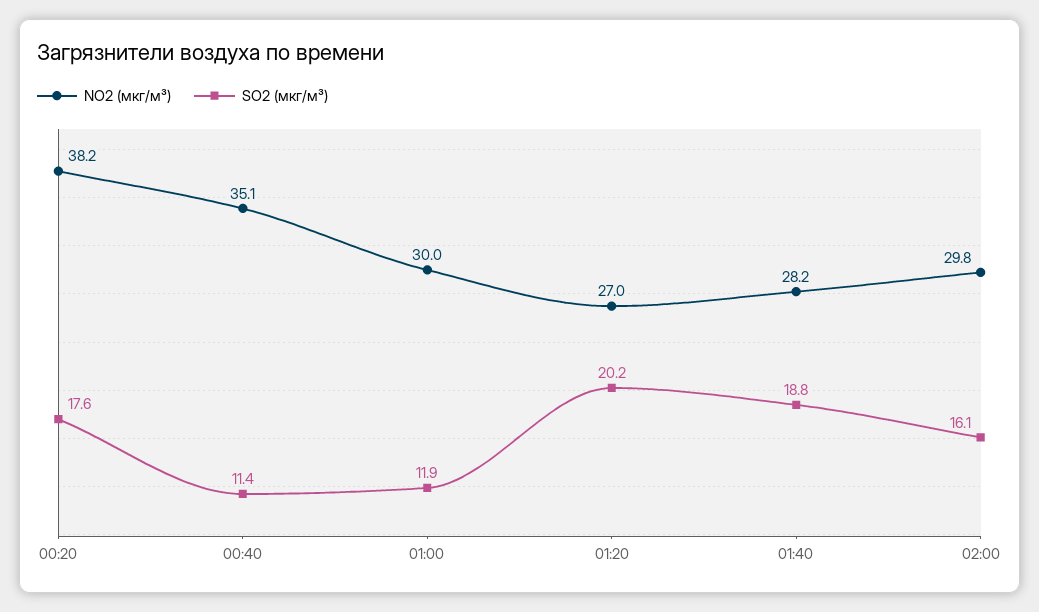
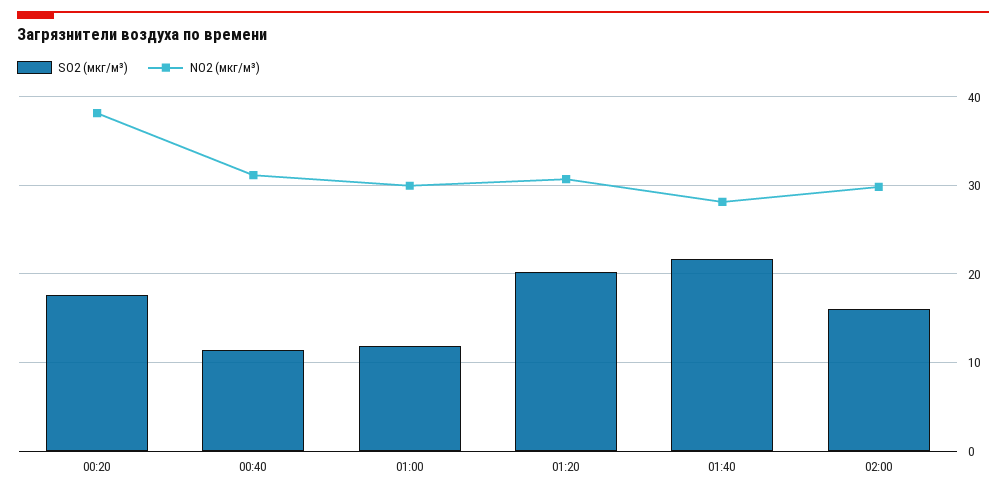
  {
    "NO2 (мкг/м³)": {
      "00:20": 38.2,
-     "00:40": 35.1,
+     "00:40": 31,
      "01:00": 30,
-     "01:20": 27,
+     "01:20": 31,
      "01:40": 28.2,
      "02:00": 29.8
    },
    "SO2 (мкг/м³)": {
      "00:20": 17.6,
      "00:40": 11.4,
      "01:00": 11.9,
      "01:20": 20.2,
-     "01:40": 18.8,
+     "01:40": 22,
      "02:00": 16.1
    }
  }

